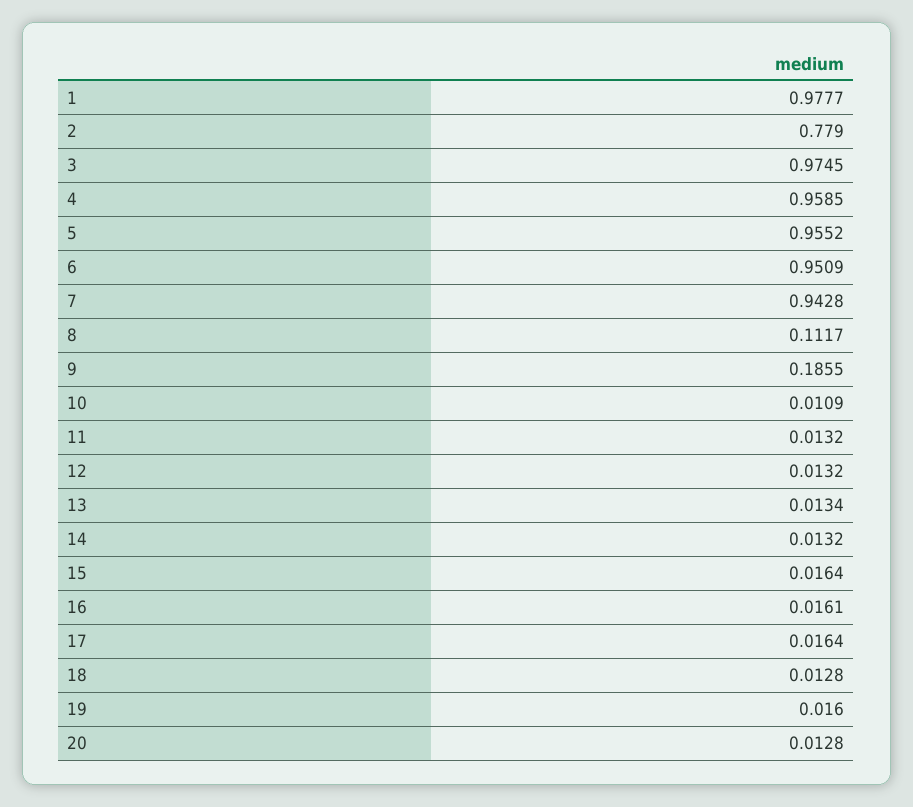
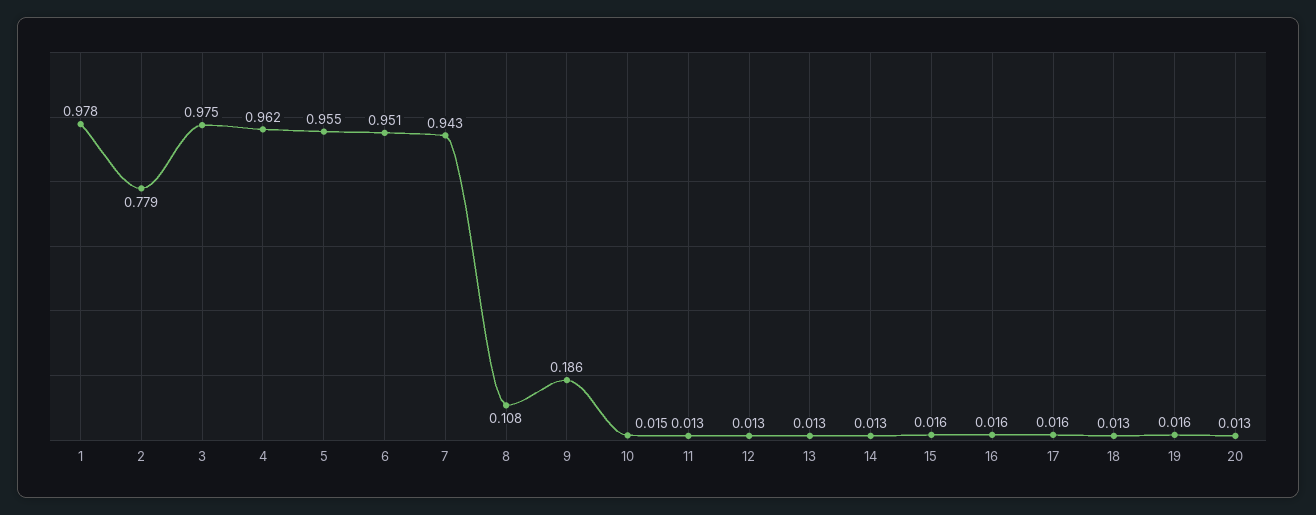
  {
    "1": 0.9777,
    "2": 0.779,
    "3": 0.9745,
-   "4": 0.9585,
+   "4": 0.962,
    "5": 0.9552,
    "6": 0.9509,
    "7": 0.9428,
-   "8": 0.1117,
+   "8": 0.108,
    "9": 0.1855,
-   "10": 0.0109,
+   "10": 0.015,
    "11": 0.0132,
    "12": 0.0132,
    "13": 0.0134,
    "14": 0.0132,
    "15": 0.0164,
    "16": 0.0161,
    "17": 0.0164,
    "18": 0.0128,
    "19": 0.016,
    "20": 0.0128
  }

